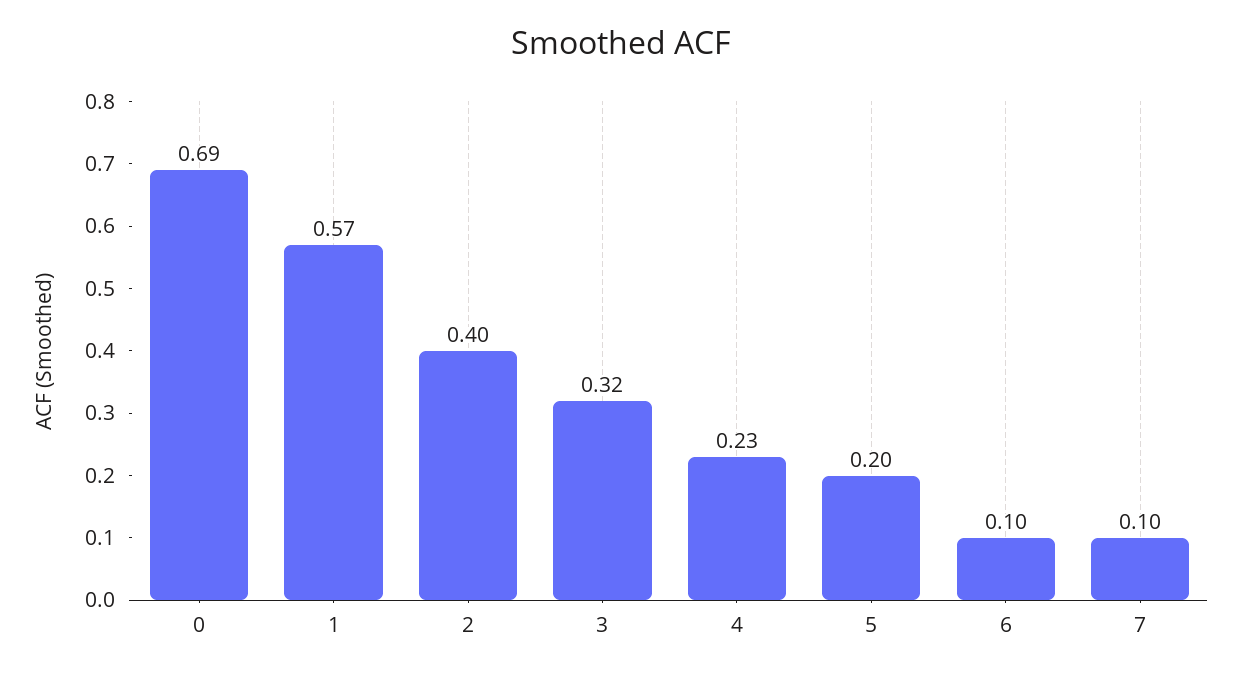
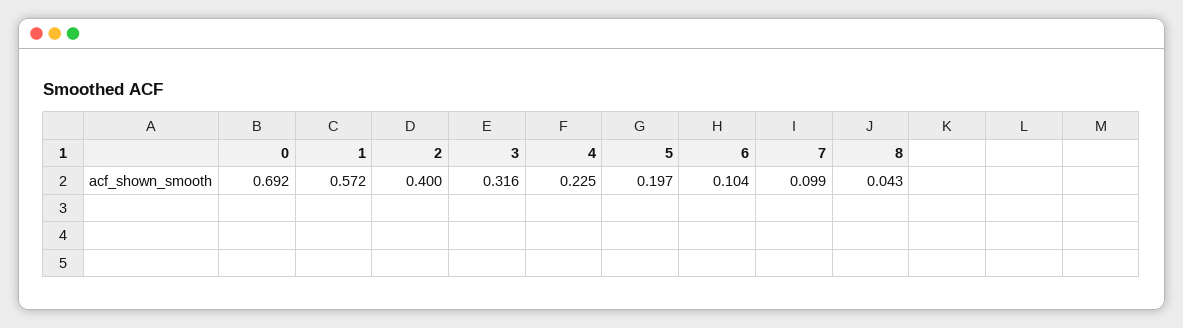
  {
    "0": 0.692,
    "1": 0.572,
    "2": 0.4,
    "3": 0.316,
    "4": 0.225,
    "5": 0.197,
    "6": 0.104,
-   "7": 0.099
+   "7": 0.099,
+   "8": 0.043
  }

